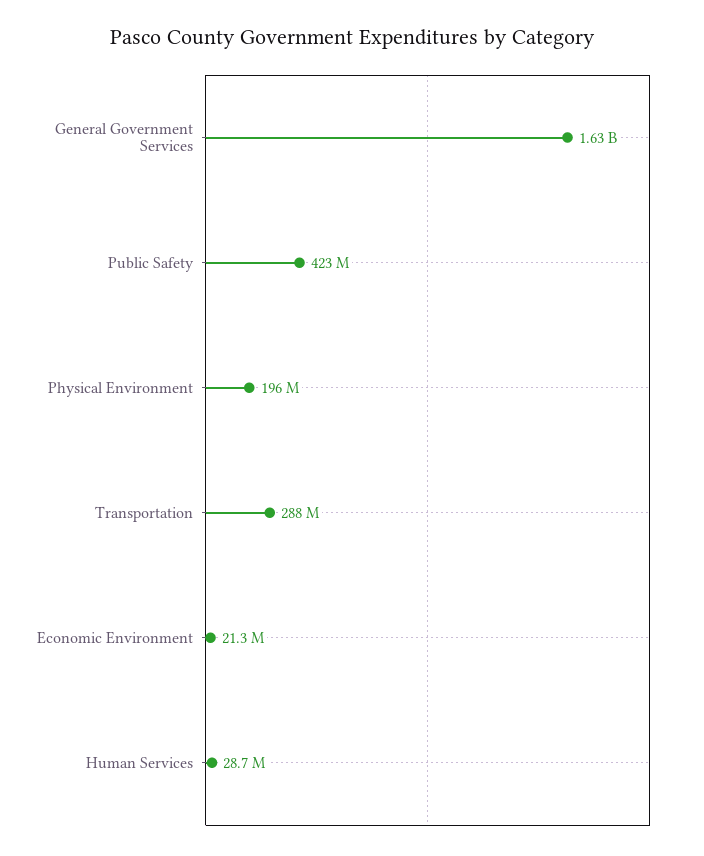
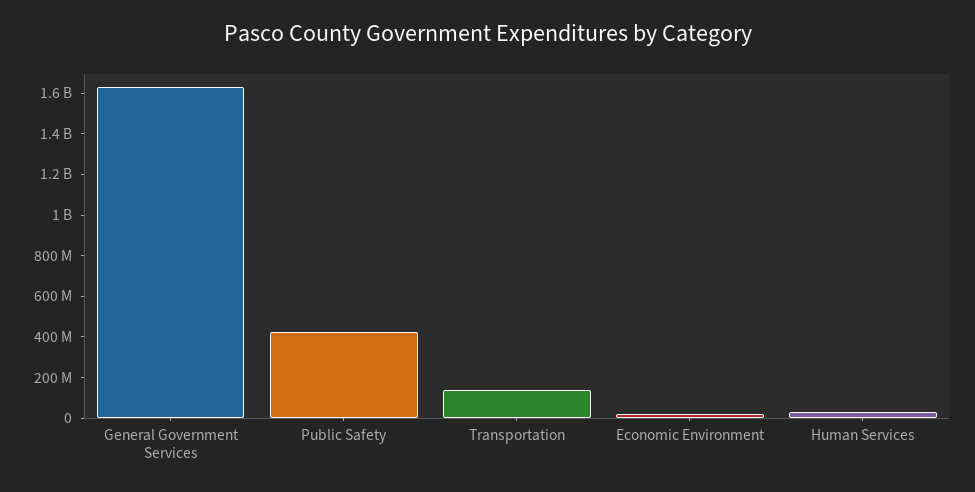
  {
    "General Government Services": 1630000000,
    "Public Safety": 423000000,
-   "Physical Environment": 196000000,
-   "Transportation": 288000000,
+   "Transportation": 150000000,
    "Economic Environment": 21300000,
    "Human Services": 28700000
  }

